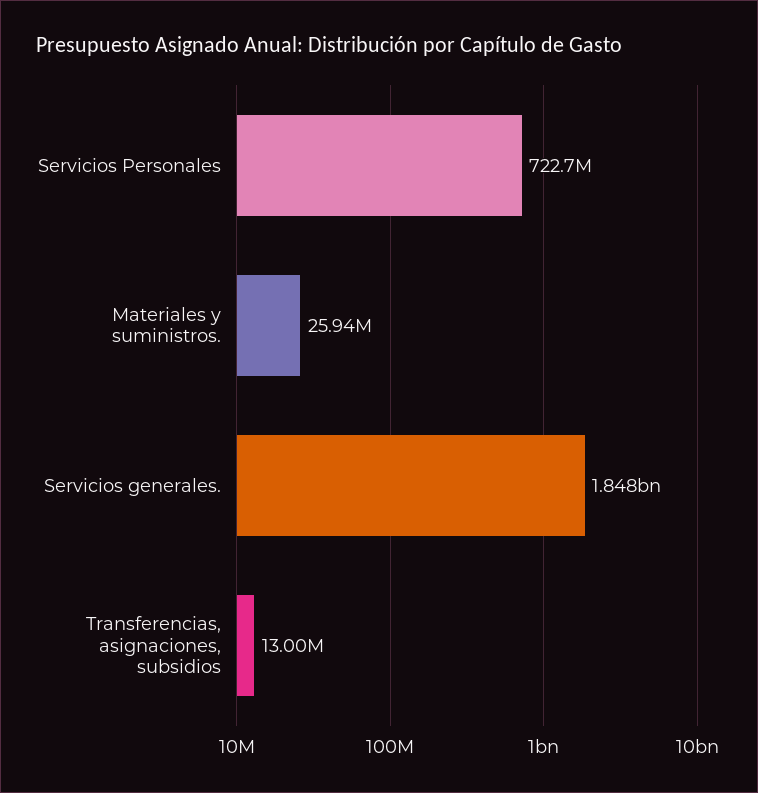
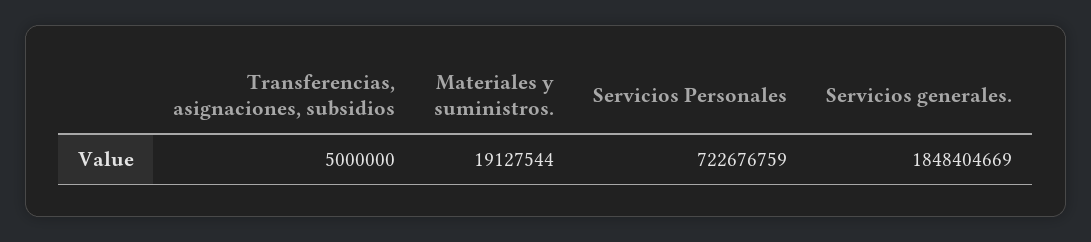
  {
    "Servicios Personales": 722676759,
-   "Materiales y suministros.": 25940000,
+   "Materiales y suministros.": 19127544,
    "Servicios generales.": 1848404669,
-   "Transferencias, asignaciones, subsidios": 13000000
+   "Transferencias, asignaciones, subsidios": 5000000
  }

